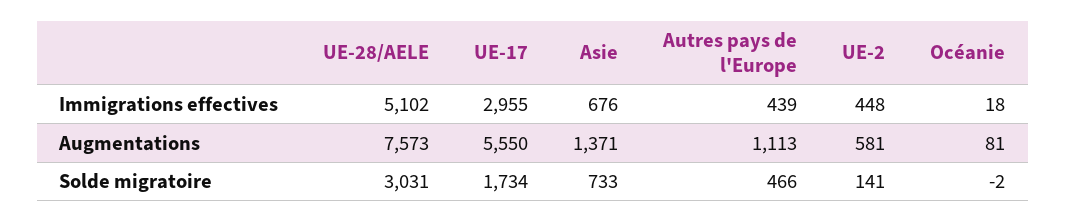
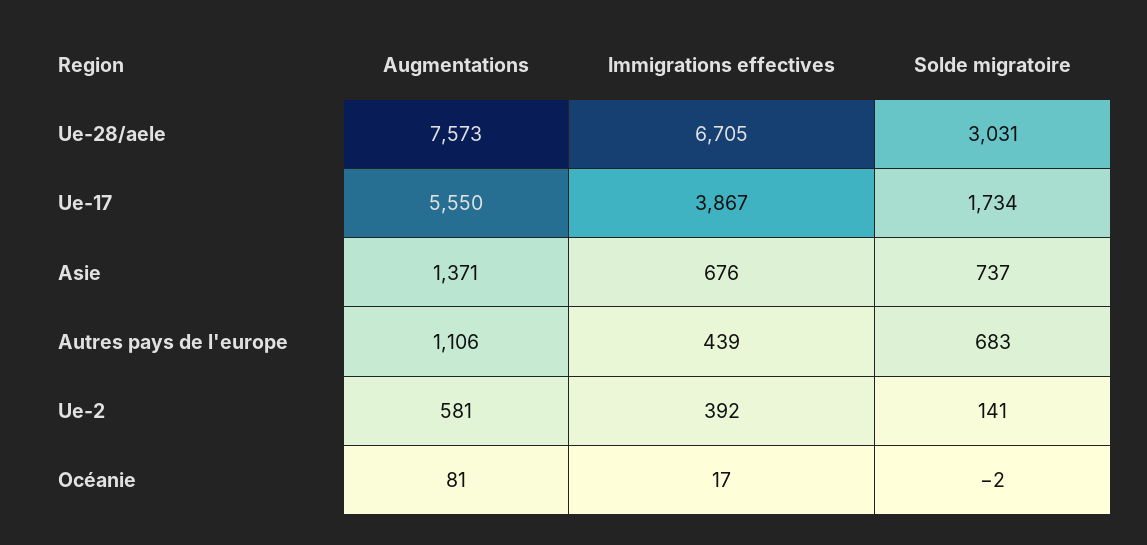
  {
    "UE-28/AELE": {
-     "Immigrations effectives": 5102,
+     "Immigrations effectives": 6705,
      "Augmentations": 7573,
      "Solde migratoire": 3031
    },
    "UE-17": {
-     "Immigrations effectives": 2955,
+     "Immigrations effectives": 3867,
      "Augmentations": 5550,
      "Solde migratoire": 1734
    },
    "Asie": {
      "Immigrations effectives": 676,
      "Augmentations": 1371,
-     "Solde migratoire": 733
+     "Solde migratoire": 737
    },
    "Autres pays de l'Europe": {
      "Immigrations effectives": 439,
-     "Augmentations": 1113,
+     "Augmentations": 1106,
-     "Solde migratoire": 466
+     "Solde migratoire": 683
    },
    "UE-2": {
-     "Immigrations effectives": 448,
+     "Immigrations effectives": 392,
      "Augmentations": 581,
      "Solde migratoire": 141
    },
    "Océanie": {
-     "Immigrations effectives": 18,
+     "Immigrations effectives": 17,
      "Augmentations": 81,
      "Solde migratoire": -2
    }
  }

